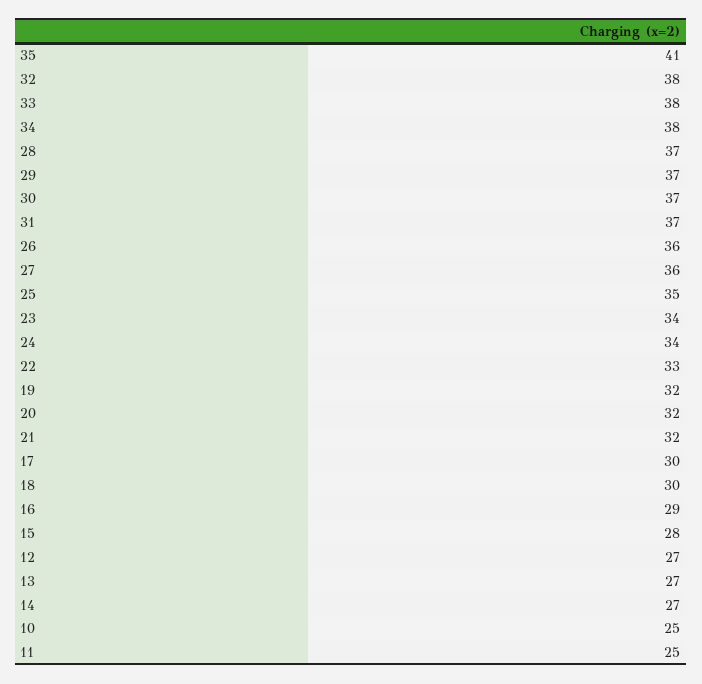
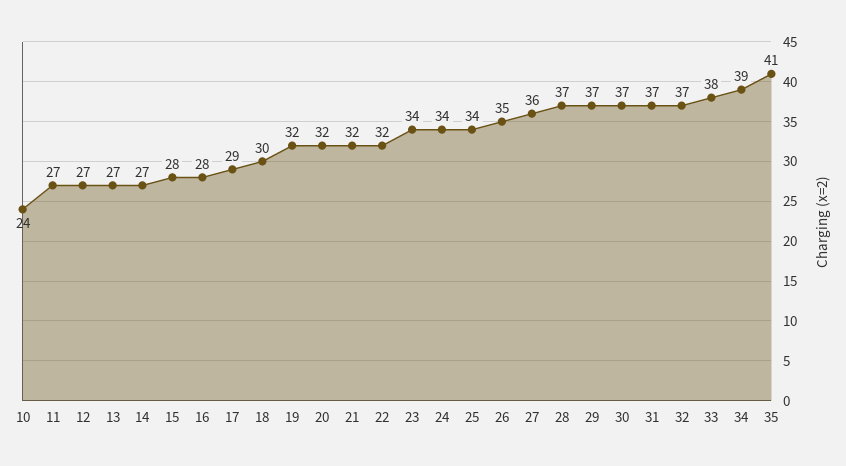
  {
    "35": 41,
-   "32": 38,
+   "32": 37,
    "33": 38,
-   "34": 38,
+   "34": 39,
    "28": 37,
    "29": 37,
    "30": 37,
    "31": 37,
-   "26": 36,
+   "26": 35,
    "27": 36,
-   "25": 35,
+   "25": 34,
    "23": 34,
    "24": 34,
-   "22": 33,
+   "22": 32,
    "19": 32,
    "20": 32,
    "21": 32,
-   "17": 30,
+   "17": 29,
    "18": 30,
-   "16": 29,
+   "16": 28,
    "15": 28,
    "12": 27,
    "13": 27,
    "14": 27,
-   "10": 25,
+   "10": 24,
-   "11": 25
+   "11": 27
  }

